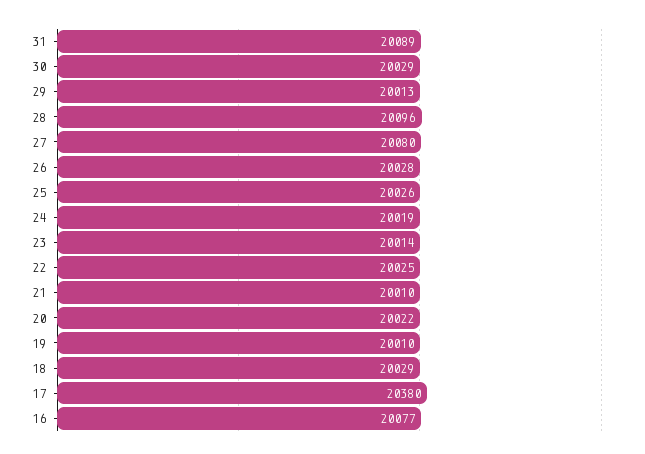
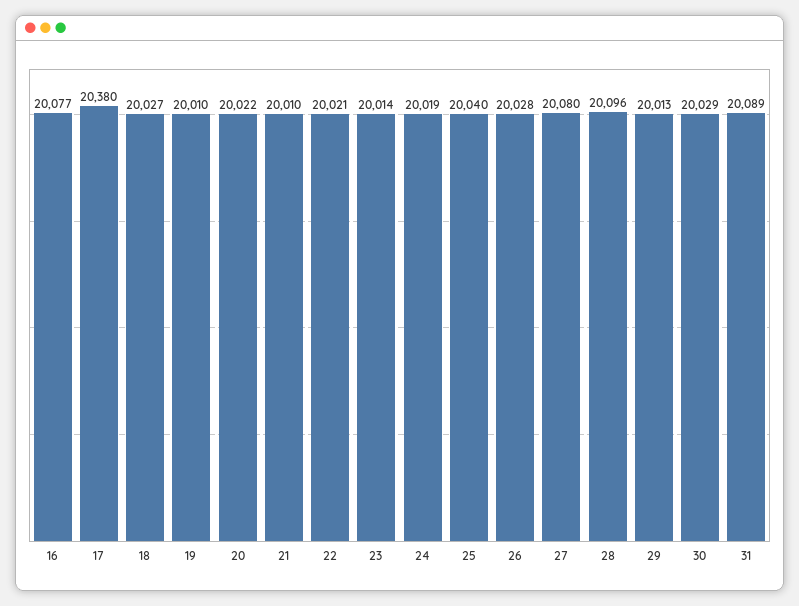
  {
    "31": 20089,
    "30": 20029,
    "29": 20013,
    "28": 20096,
    "27": 20080,
    "26": 20028,
-   "25": 20026,
+   "25": 20040,
    "24": 20019,
    "23": 20014,
-   "22": 20025,
+   "22": 20021,
    "21": 20010,
    "20": 20022,
    "19": 20010,
-   "18": 20029,
+   "18": 20027,
    "17": 20380,
    "16": 20077
  }

